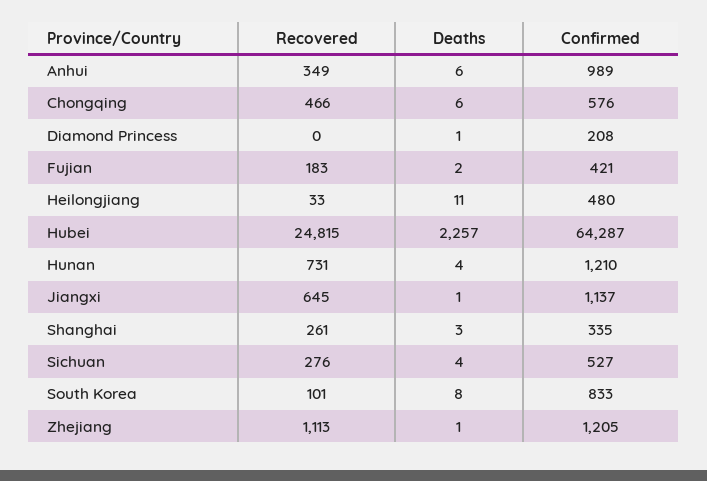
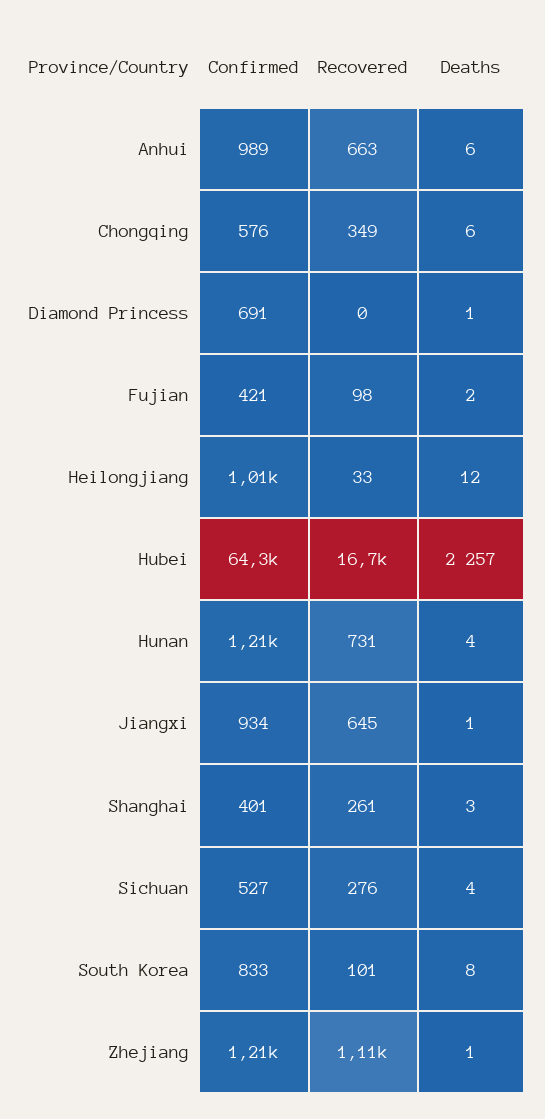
  {
    "Recovered": {
-     "Anhui": 349,
+     "Anhui": 663,
-     "Chongqing": 466,
+     "Chongqing": 349,
      "Diamond Princess": 0,
-     "Fujian": 183,
+     "Fujian": 98,
      "Heilongjiang": 33,
-     "Hubei": 24815,
+     "Hubei": 16700,
      "Hunan": 731,
      "Jiangxi": 645,
      "Shanghai": 261,
      "Sichuan": 276,
      "South Korea": 101,
      "Zhejiang": 1113
    },
    "Deaths": {
      "Anhui": 6,
      "Chongqing": 6,
      "Diamond Princess": 1,
      "Fujian": 2,
-     "Heilongjiang": 11,
+     "Heilongjiang": 12,
      "Hubei": 2257,
      "Hunan": 4,
      "Jiangxi": 1,
      "Shanghai": 3,
      "Sichuan": 4,
      "South Korea": 8,
      "Zhejiang": 1
    },
    "Confirmed": {
      "Anhui": 989,
      "Chongqing": 576,
-     "Diamond Princess": 208,
+     "Diamond Princess": 691,
      "Fujian": 421,
-     "Heilongjiang": 480,
+     "Heilongjiang": 1010,
      "Hubei": 64287,
      "Hunan": 1210,
-     "Jiangxi": 1137,
+     "Jiangxi": 934,
-     "Shanghai": 335,
+     "Shanghai": 401,
      "Sichuan": 527,
      "South Korea": 833,
      "Zhejiang": 1205
    }
  }

